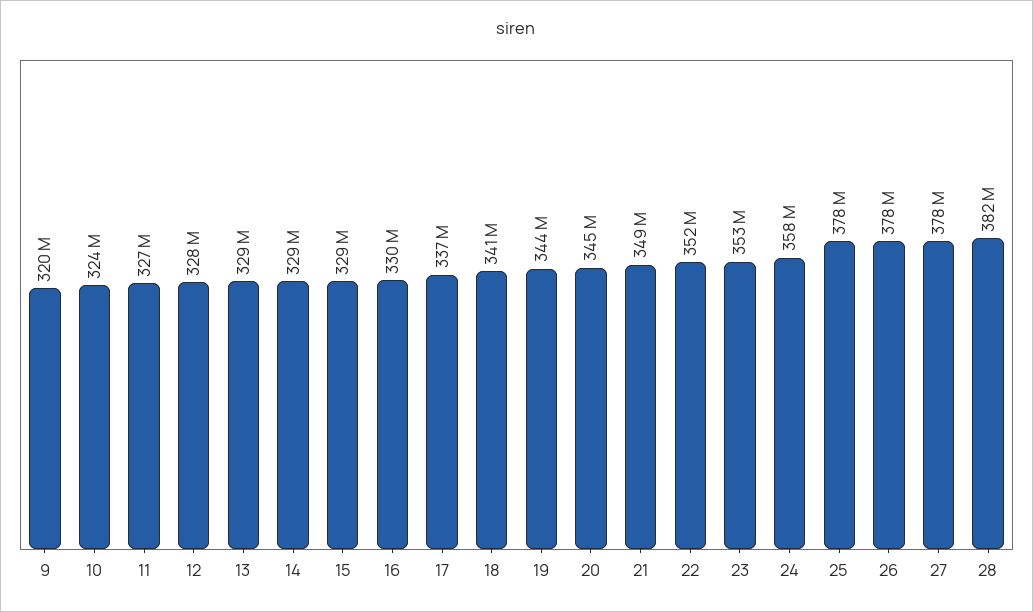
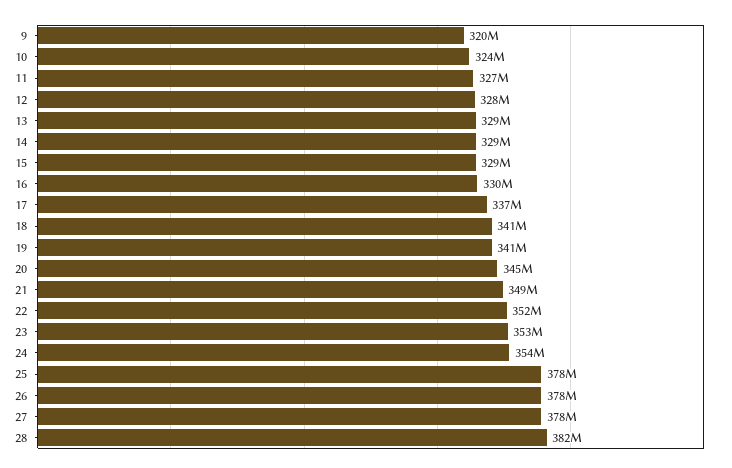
  {
    "9": 320000000,
    "10": 324000000,
    "11": 327000000,
    "12": 328000000,
    "13": 329000000,
    "14": 329000000,
    "15": 329000000,
    "16": 330000000,
    "17": 337000000,
    "18": 341000000,
-   "19": 344000000,
+   "19": 341000000,
    "20": 345000000,
    "21": 349000000,
    "22": 352000000,
    "23": 353000000,
-   "24": 358000000,
+   "24": 354000000,
    "25": 378000000,
    "26": 378000000,
    "27": 378000000,
    "28": 382000000
  }

